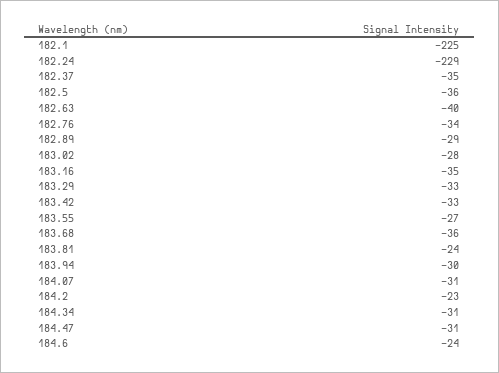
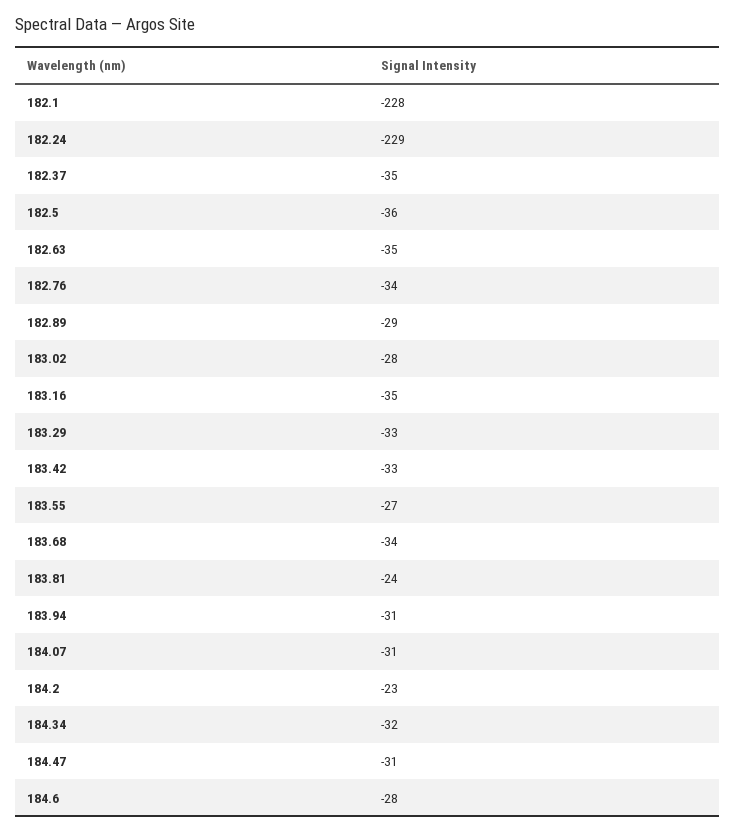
  {
-   "182.1": -225,
+   "182.1": -228,
    "182.24": -229,
    "182.37": -35,
    "182.5": -36,
-   "182.63": -40,
+   "182.63": -35,
    "182.76": -34,
    "182.89": -29,
    "183.02": -28,
    "183.16": -35,
    "183.29": -33,
    "183.42": -33,
    "183.55": -27,
-   "183.68": -36,
+   "183.68": -34,
    "183.81": -24,
-   "183.94": -30,
+   "183.94": -31,
    "184.07": -31,
    "184.2": -23,
-   "184.34": -31,
+   "184.34": -32,
    "184.47": -31,
-   "184.6": -24
+   "184.6": -28
  }

